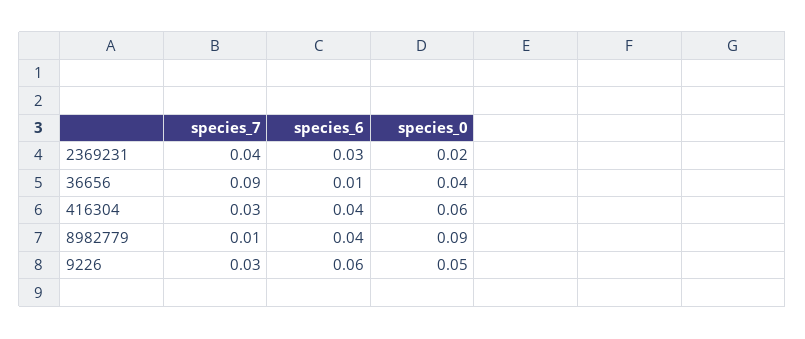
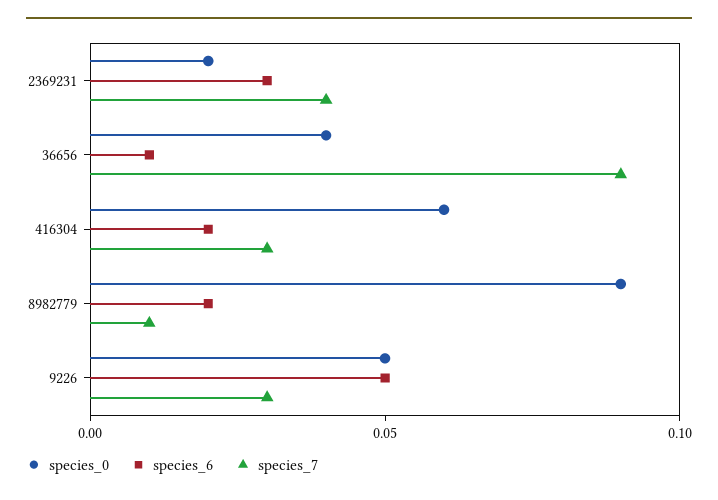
  {
    "species_7": {
      "2369231": 0.04,
      "36656": 0.09,
      "416304": 0.03,
      "8982779": 0.01,
      "9226": 0.03
    },
    "species_6": {
      "2369231": 0.03,
      "36656": 0.01,
-     "416304": 0.04,
+     "416304": 0.02,
-     "8982779": 0.04,
+     "8982779": 0.02,
-     "9226": 0.06
+     "9226": 0.05
    },
    "species_0": {
      "2369231": 0.02,
      "36656": 0.04,
      "416304": 0.06,
      "8982779": 0.09,
      "9226": 0.05
    }
  }

